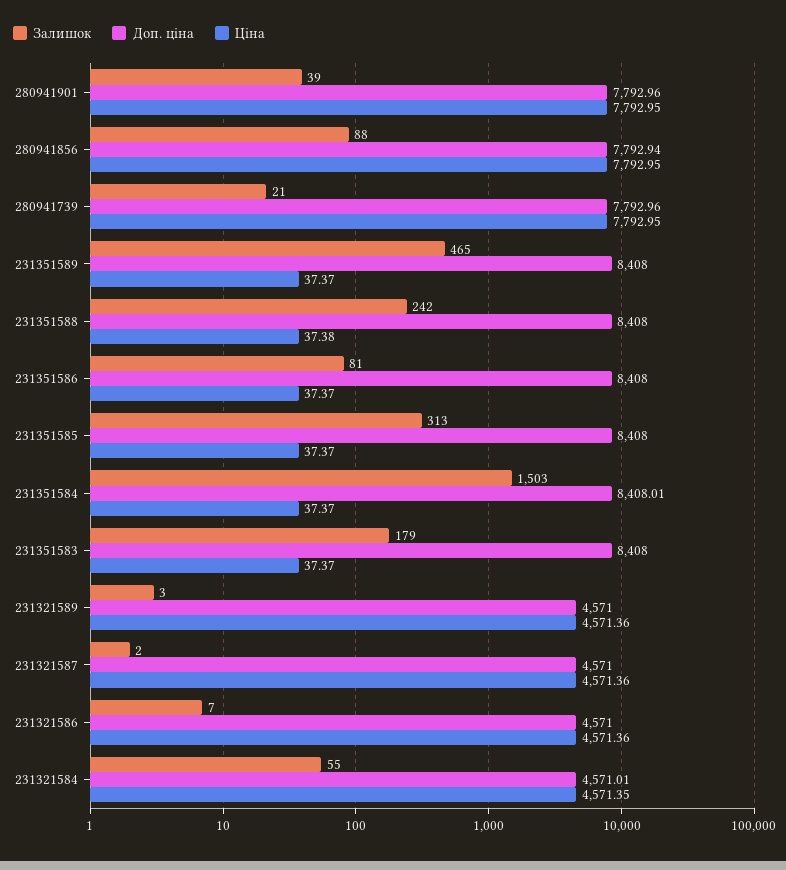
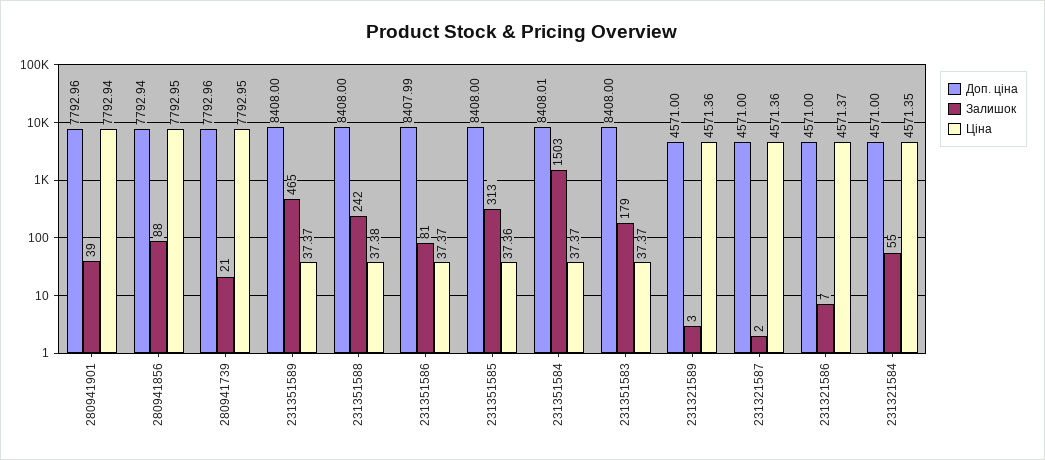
  {
    "Залишок": {
      "280941901": 39,
      "280941856": 88,
      "280941739": 21,
      "231351589": 465,
      "231351588": 242,
      "231351586": 81,
      "231351585": 313,
      "231351584": 1503,
      "231351583": 179,
      "231321589": 3,
      "231321587": 2,
      "231321586": 7,
      "231321584": 55
    },
    "Доп. ціна": {
      "280941901": 7792.96,
      "280941856": 7792.94,
      "280941739": 7792.96,
      "231351589": 8408,
      "231351588": 8408,
-     "231351586": 8408,
+     "231351586": 8407.99,
      "231351585": 8408,
      "231351584": 8408.01,
      "231351583": 8408,
      "231321589": 4571,
      "231321587": 4571,
      "231321586": 4571,
-     "231321584": 4571.01
+     "231321584": 4571
    },
    "Ціна": {
-     "280941901": 7792.95,
+     "280941901": 7792.94,
      "280941856": 7792.95,
      "280941739": 7792.95,
      "231351589": 37.37,
      "231351588": 37.38,
      "231351586": 37.37,
-     "231351585": 37.37,
+     "231351585": 37.36,
      "231351584": 37.37,
      "231351583": 37.37,
      "231321589": 4571.36,
      "231321587": 4571.36,
-     "231321586": 4571.36,
+     "231321586": 4571.37,
      "231321584": 4571.35
    }
  }

